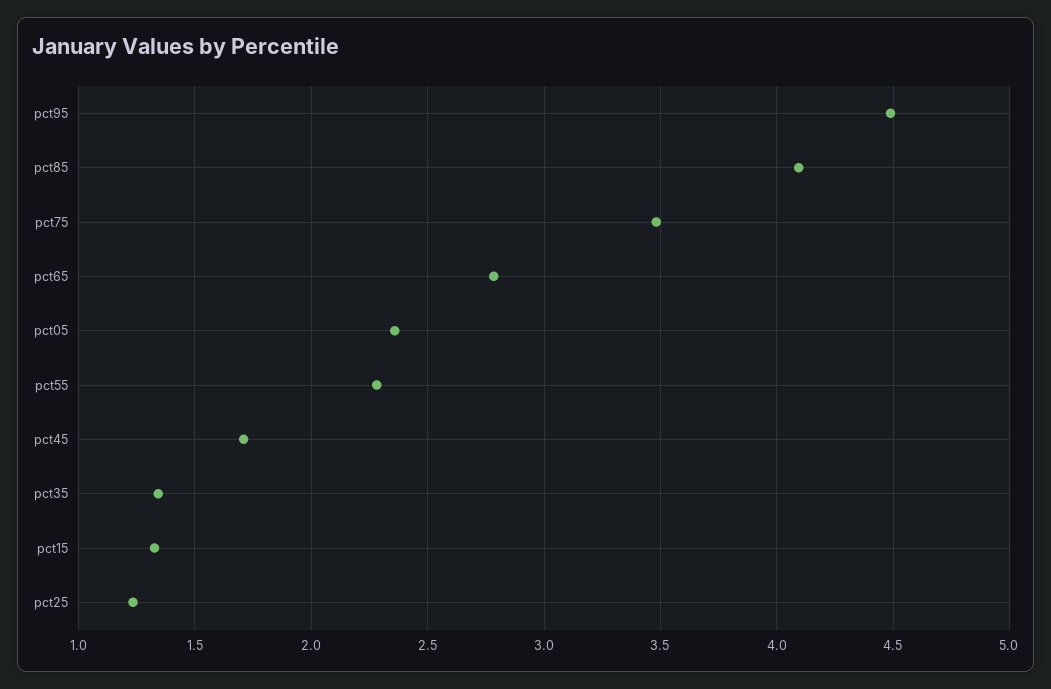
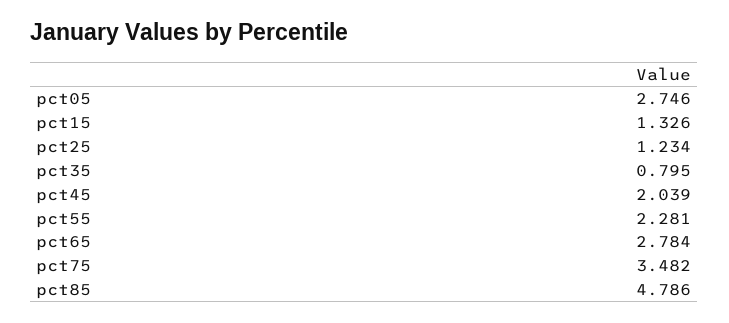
  {
-   "pct95": 4.5,
-   "pct85": 4.1,
+   "pct85": 4.786,
    "pct75": 3.482,
    "pct65": 2.784,
-   "pct05": 2.35,
+   "pct05": 2.746,
    "pct55": 2.281,
-   "pct45": 1.7,
+   "pct45": 2.039,
-   "pct35": 1.35,
+   "pct35": 0.795,
    "pct15": 1.326,
    "pct25": 1.234
  }

